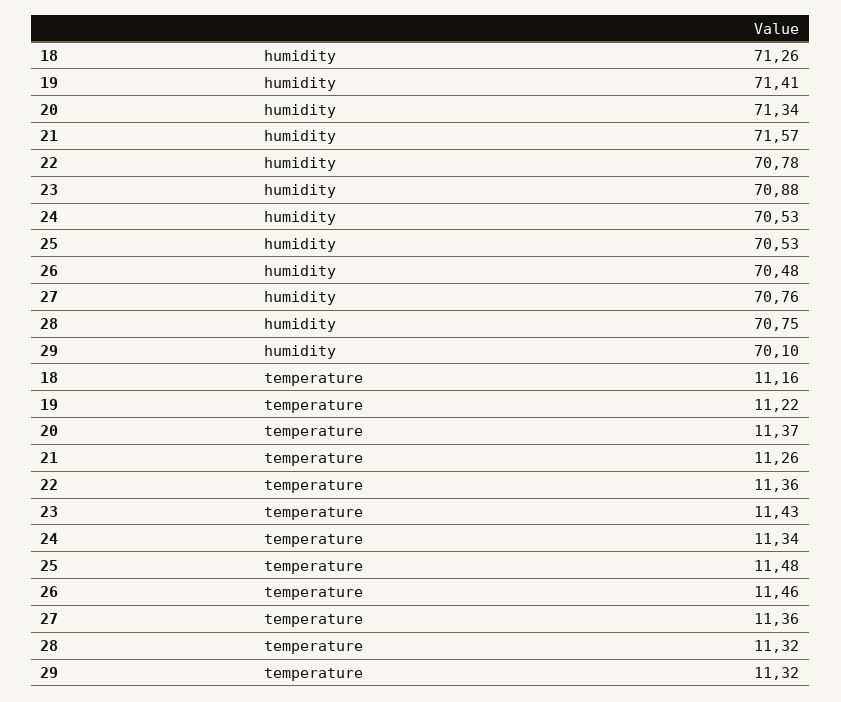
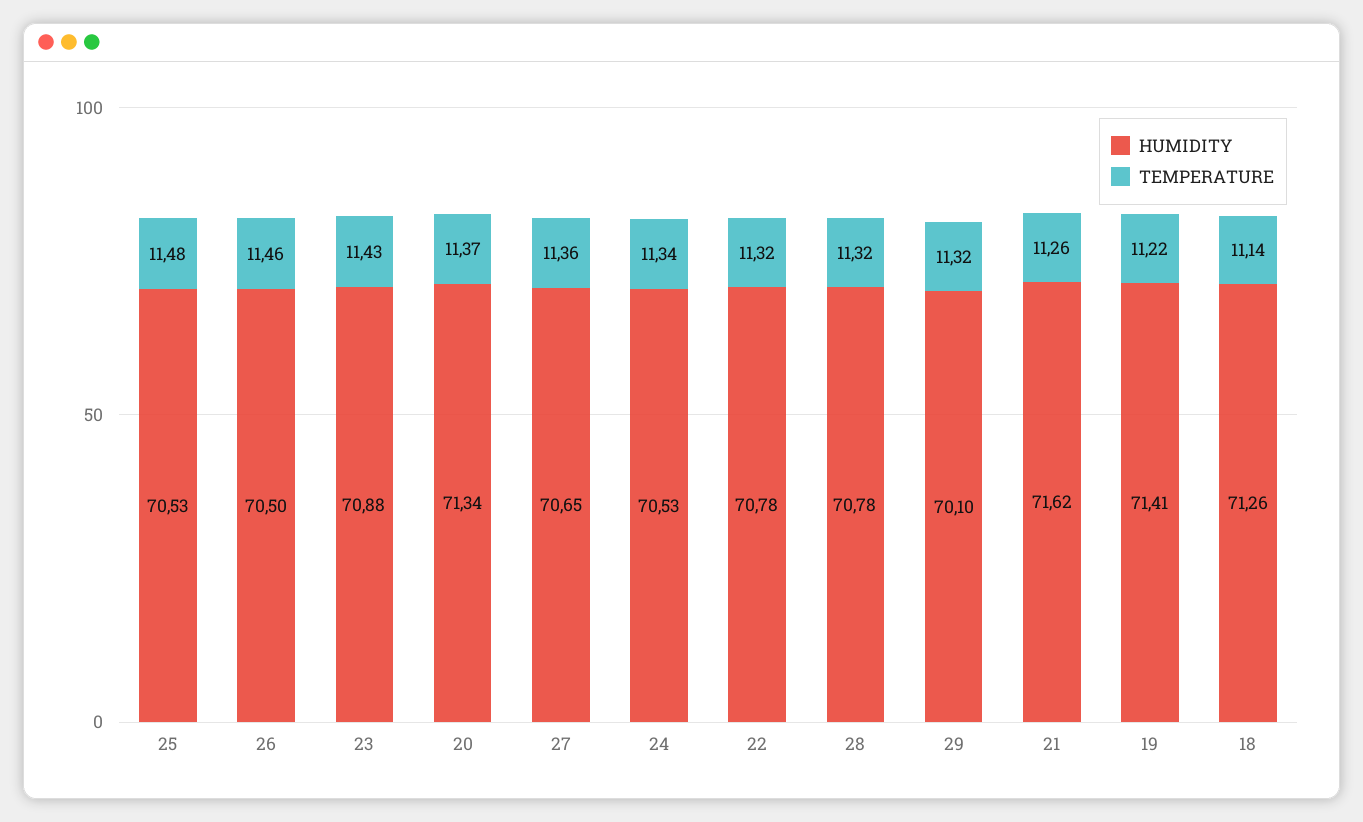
  {
    "humidity": {
      "18": 71.26,
      "19": 71.41,
      "20": 71.34,
-     "21": 71.57,
+     "21": 71.62,
      "22": 70.78,
      "23": 70.88,
      "24": 70.53,
      "25": 70.53,
-     "26": 70.48,
+     "26": 70.5,
-     "27": 70.76,
+     "27": 70.65,
-     "28": 70.75,
+     "28": 70.78,
      "29": 70.1
    },
    "temperature": {
-     "18": 11.16,
+     "18": 11.14,
      "19": 11.22,
      "20": 11.37,
      "21": 11.26,
-     "22": 11.36,
+     "22": 11.32,
      "23": 11.43,
      "24": 11.34,
      "25": 11.48,
      "26": 11.46,
      "27": 11.36,
      "28": 11.32,
      "29": 11.32
    }
  }

